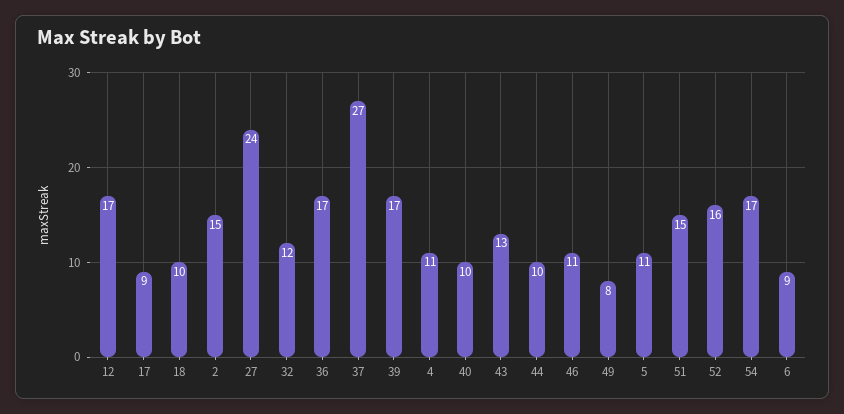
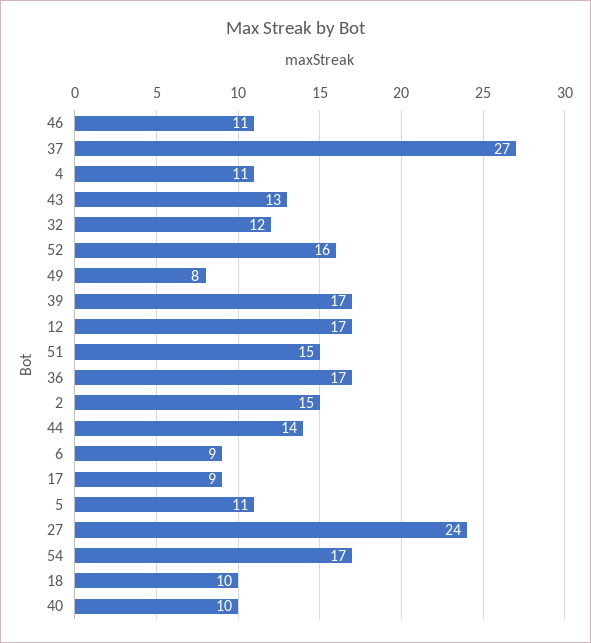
  {
    "12": 17,
    "17": 9,
    "18": 10,
    "2": 15,
    "27": 24,
    "32": 12,
    "36": 17,
    "37": 27,
    "39": 17,
    "4": 11,
    "40": 10,
    "43": 13,
-   "44": 10,
+   "44": 14,
    "46": 11,
    "49": 8,
    "5": 11,
    "51": 15,
    "52": 16,
    "54": 17,
    "6": 9
  }

